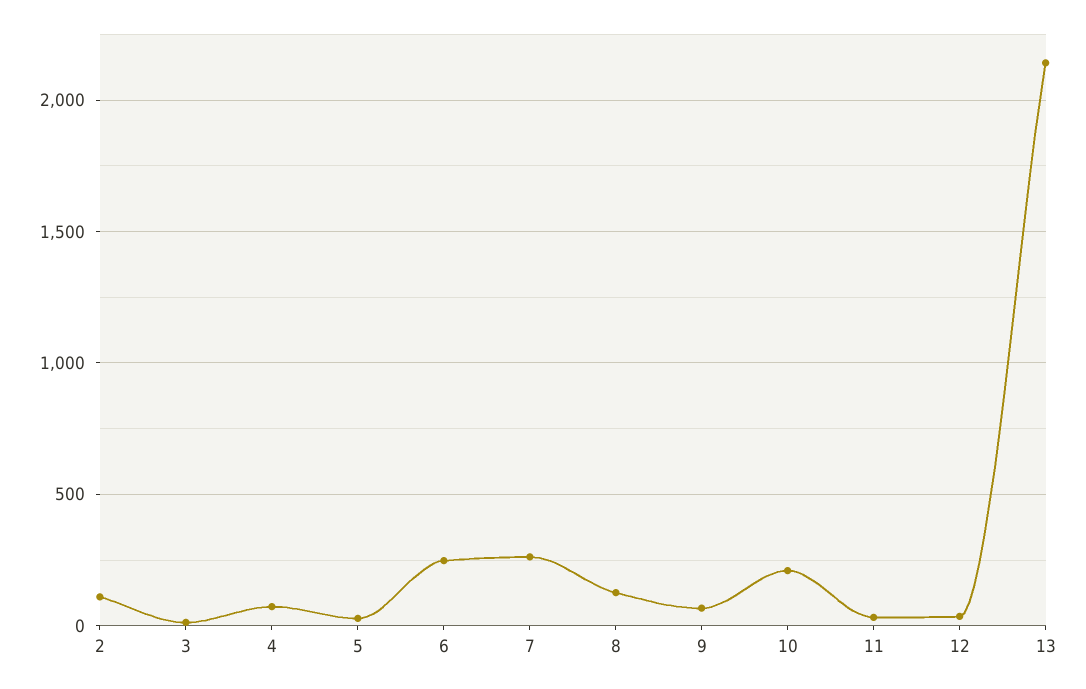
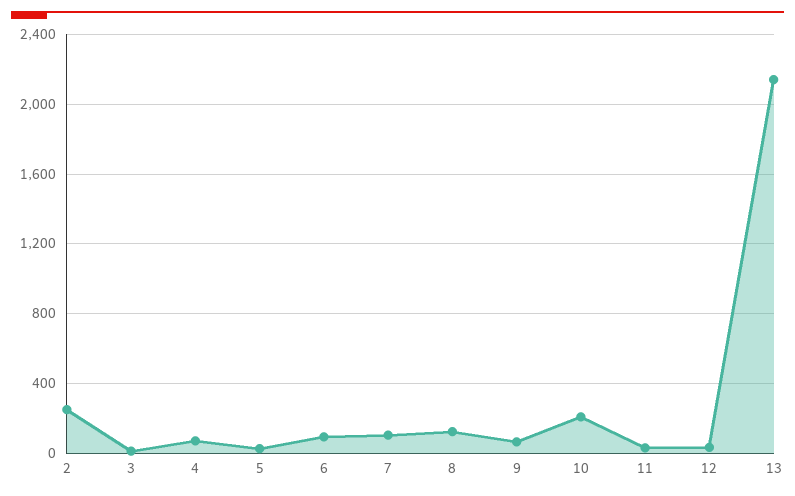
  {
-   "2": 100,
+   "2": 250,
    "3": 0,
    "4": 50,
    "5": 50,
-   "6": 250,
+   "6": 100,
-   "7": 250,
+   "7": 100,
    "8": 150,
    "9": 50,
    "10": 200,
    "11": 50,
    "12": 50,
    "13": 2150
  }

